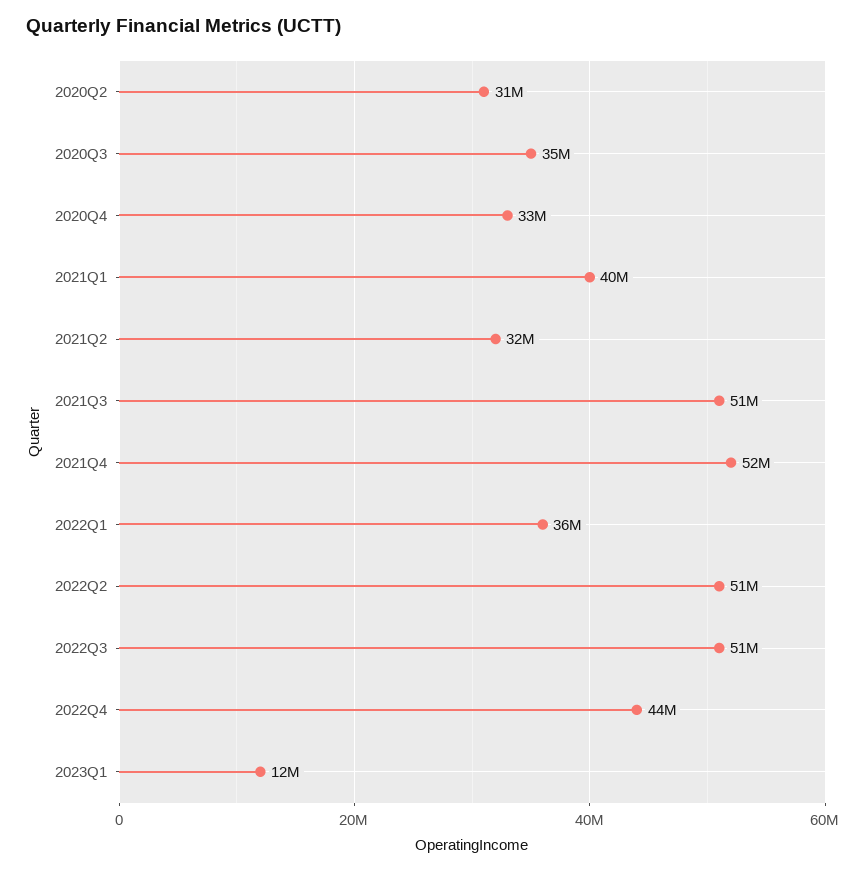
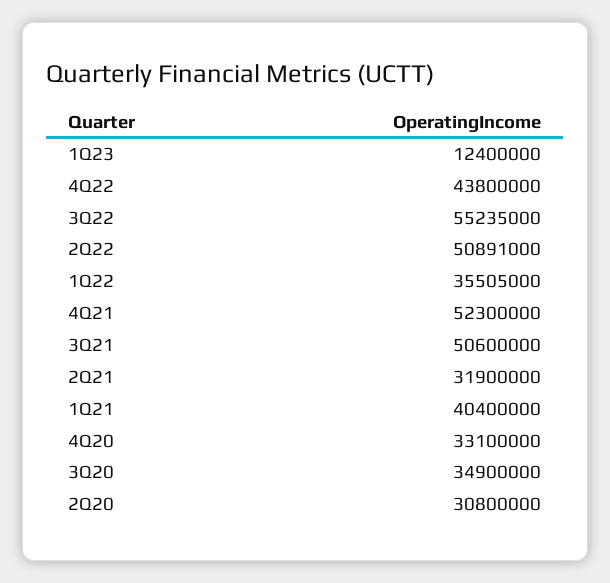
  {
    "2020Q2": 30800000,
    "2020Q3": 34900000,
    "2020Q4": 33100000,
    "2021Q1": 40400000,
    "2021Q2": 31900000,
    "2021Q3": 50600000,
    "2021Q4": 52300000,
    "2022Q1": 35505000,
    "2022Q2": 50891000,
-   "2022Q3": 51000000,
+   "2022Q3": 55235000,
    "2022Q4": 43800000,
    "2023Q1": 12400000
  }

